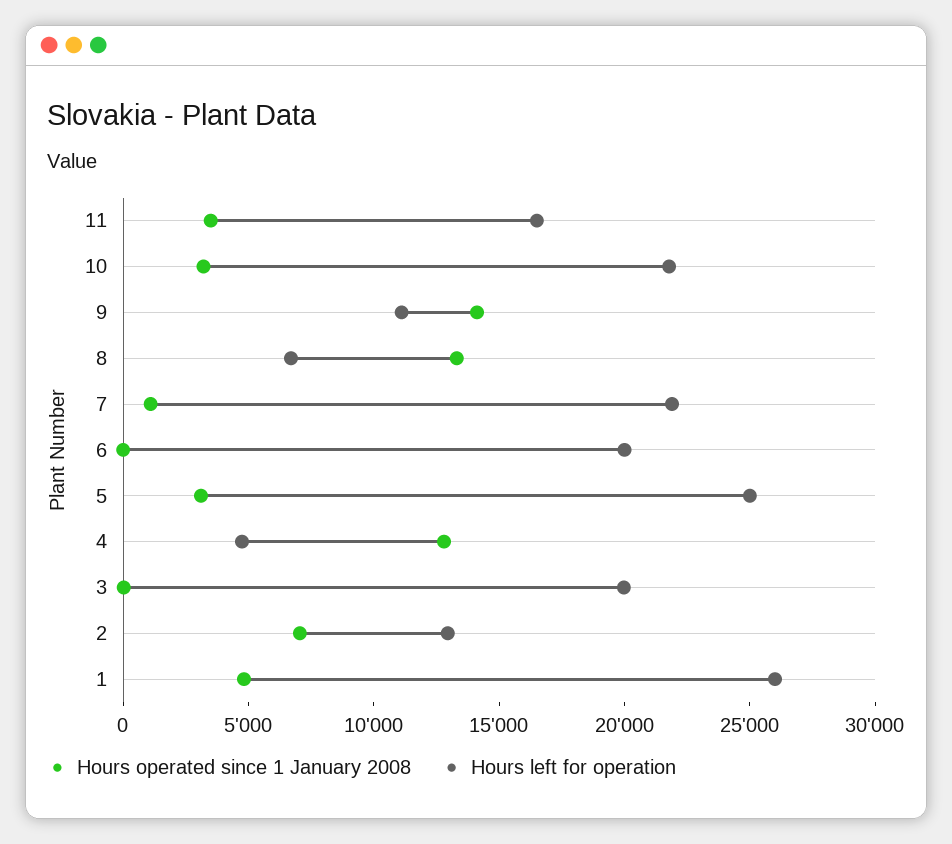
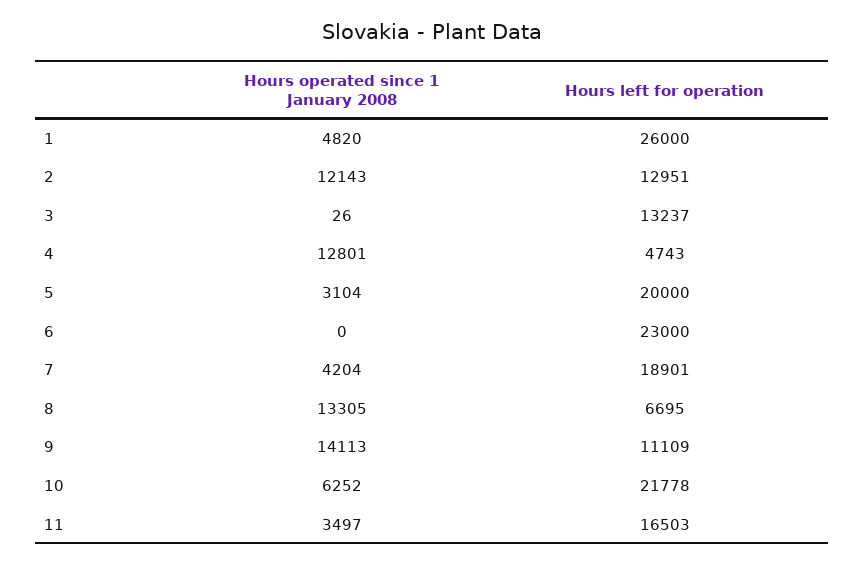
  {
    "Hours operated since 1 January 2008": {
      "11": 3497,
-     "10": 3000,
+     "10": 6252,
      "9": 14113,
      "8": 13305,
-     "7": 1000,
+     "7": 4204,
      "6": 0,
      "5": 3104,
      "4": 12801,
      "3": 26,
-     "2": 7000,
+     "2": 12143,
      "1": 4820
    },
    "Hours left for operation": {
      "11": 16503,
      "10": 21778,
      "9": 11109,
      "8": 6695,
-     "7": 22000,
+     "7": 18901,
-     "6": 20000,
+     "6": 23000,
-     "5": 25000,
+     "5": 20000,
      "4": 4743,
-     "3": 20000,
+     "3": 13237,
      "2": 12951,
      "1": 26000
    }
  }

